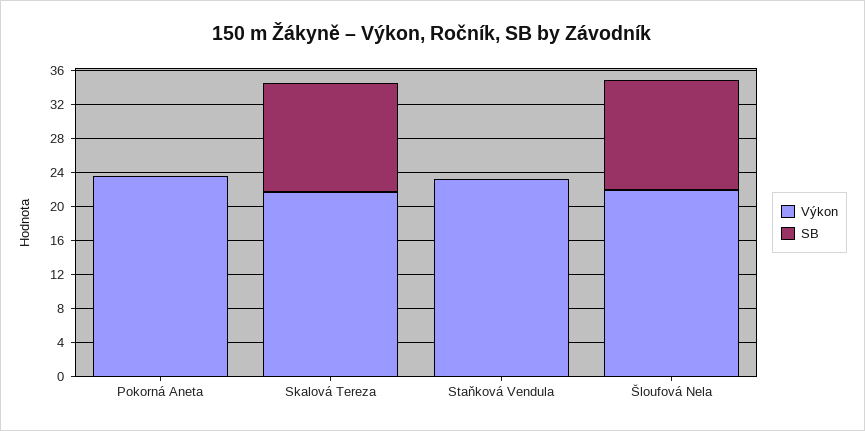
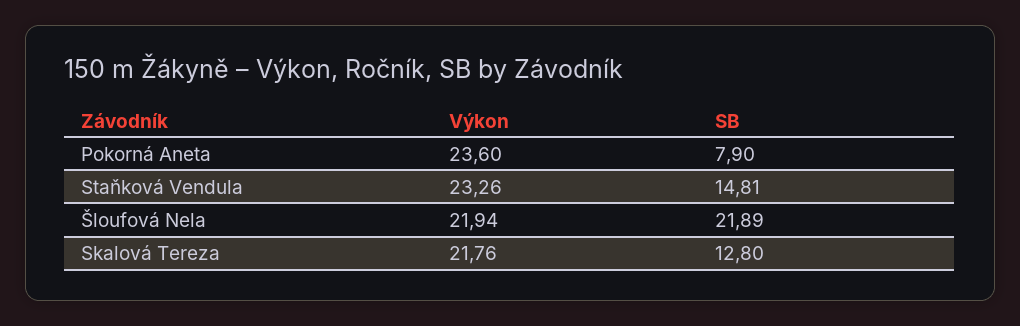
  {
    "Výkon": {
      "Pokorná Aneta": 23.6,
      "Skalová Tereza": 21.76,
      "Staňková Vendula": 23.26,
      "Šloufová Nela": 21.94
    },
    "SB": {
-     "Pokorná Aneta": 0,
+     "Pokorná Aneta": 7.9,
      "Skalová Tereza": 12.8,
-     "Staňková Vendula": 0,
+     "Staňková Vendula": 14.81,
-     "Šloufová Nela": 13
+     "Šloufová Nela": 21.89
    }
  }

